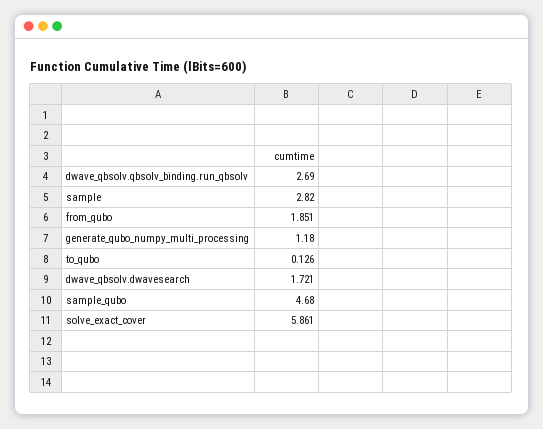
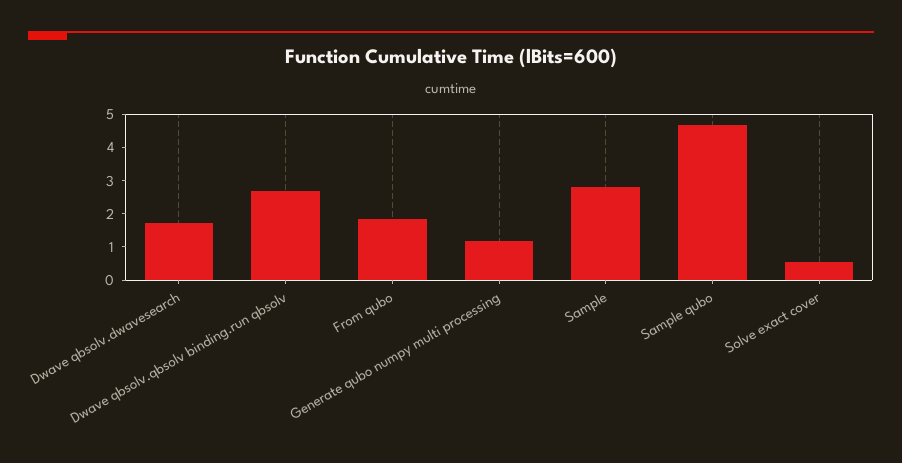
  {
    "dwave_qbsolv.qbsolv_binding.run_qbsolv": 2.69,
    "sample": 2.82,
    "from_qubo": 1.851,
    "generate_qubo_numpy_multi_processing": 1.18,
-   "to_qubo": 0.126,
    "dwave_qbsolv.dwavesearch": 1.721,
    "sample_qubo": 4.68,
-   "solve_exact_cover": 5.861
+   "solve_exact_cover": 0.5
  }

